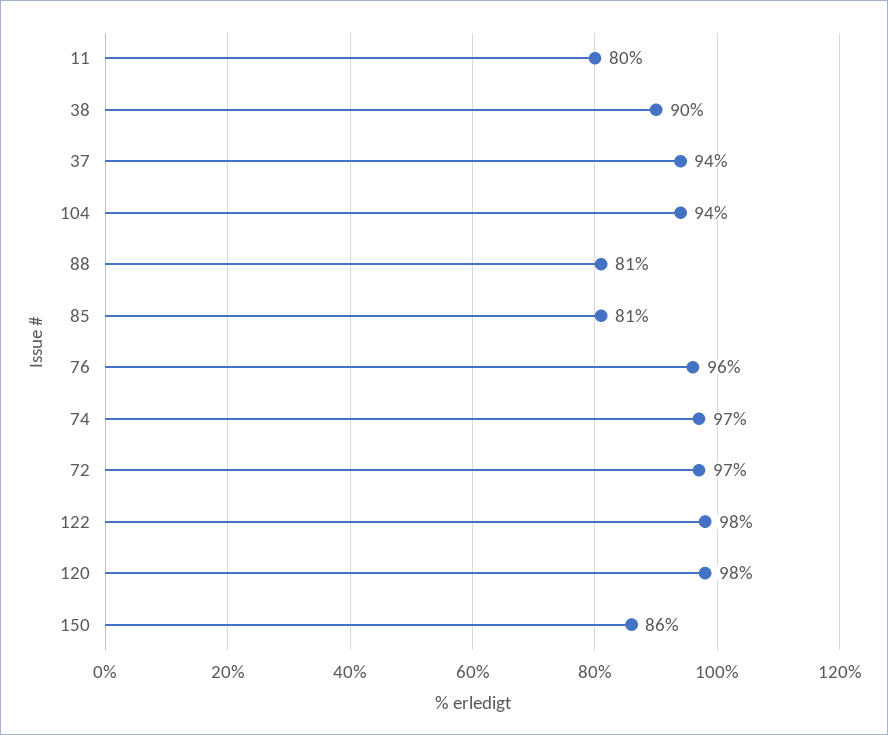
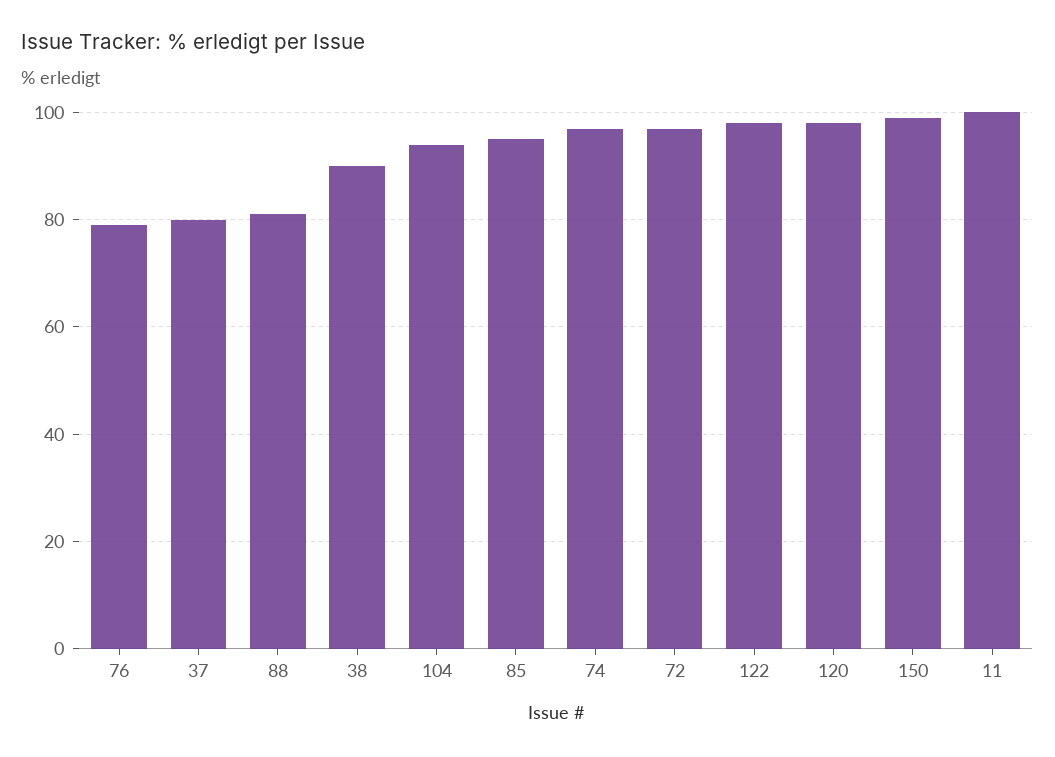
  {
-   "11": 80,
+   "11": 100,
    "38": 90,
-   "37": 94,
+   "37": 80,
    "104": 94,
    "88": 81,
-   "85": 81,
+   "85": 95,
-   "76": 96,
+   "76": 80,
    "74": 97,
    "72": 97,
    "122": 98,
    "120": 98,
-   "150": 86
+   "150": 100
  }

